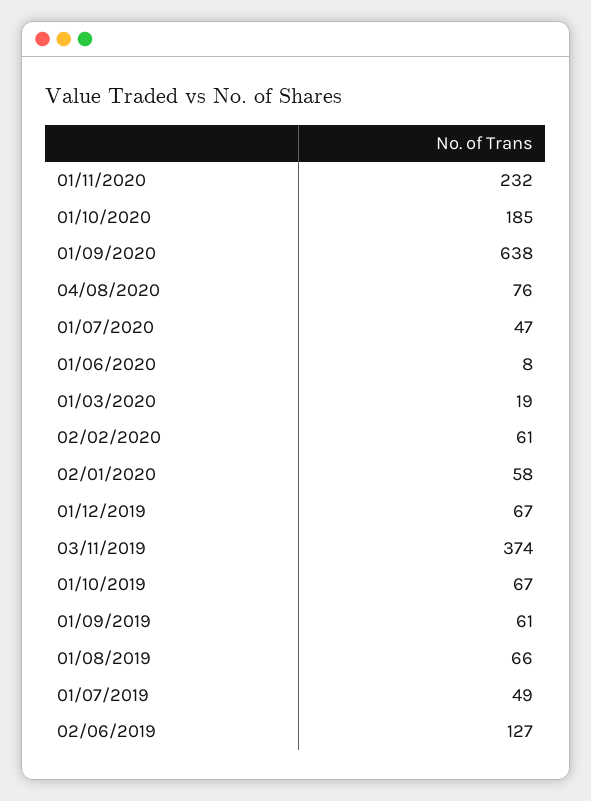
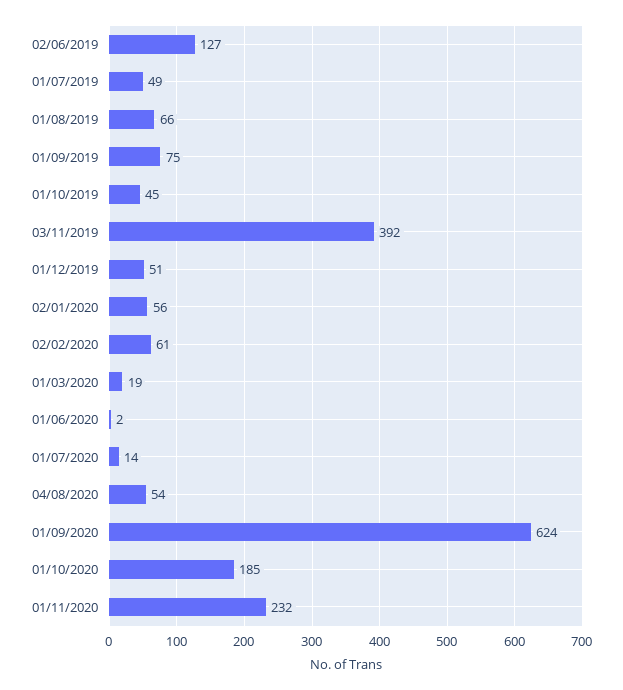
  {
    "01/11/2020": 232,
    "01/10/2020": 185,
-   "01/09/2020": 638,
+   "01/09/2020": 624,
-   "04/08/2020": 76,
+   "04/08/2020": 54,
-   "01/07/2020": 47,
+   "01/07/2020": 14,
-   "01/06/2020": 8,
+   "01/06/2020": 2,
    "01/03/2020": 19,
    "02/02/2020": 61,
-   "02/01/2020": 58,
+   "02/01/2020": 56,
-   "01/12/2019": 67,
+   "01/12/2019": 51,
-   "03/11/2019": 374,
+   "03/11/2019": 392,
-   "01/10/2019": 67,
+   "01/10/2019": 45,
-   "01/09/2019": 61,
+   "01/09/2019": 75,
    "01/08/2019": 66,
    "01/07/2019": 49,
    "02/06/2019": 127
  }

